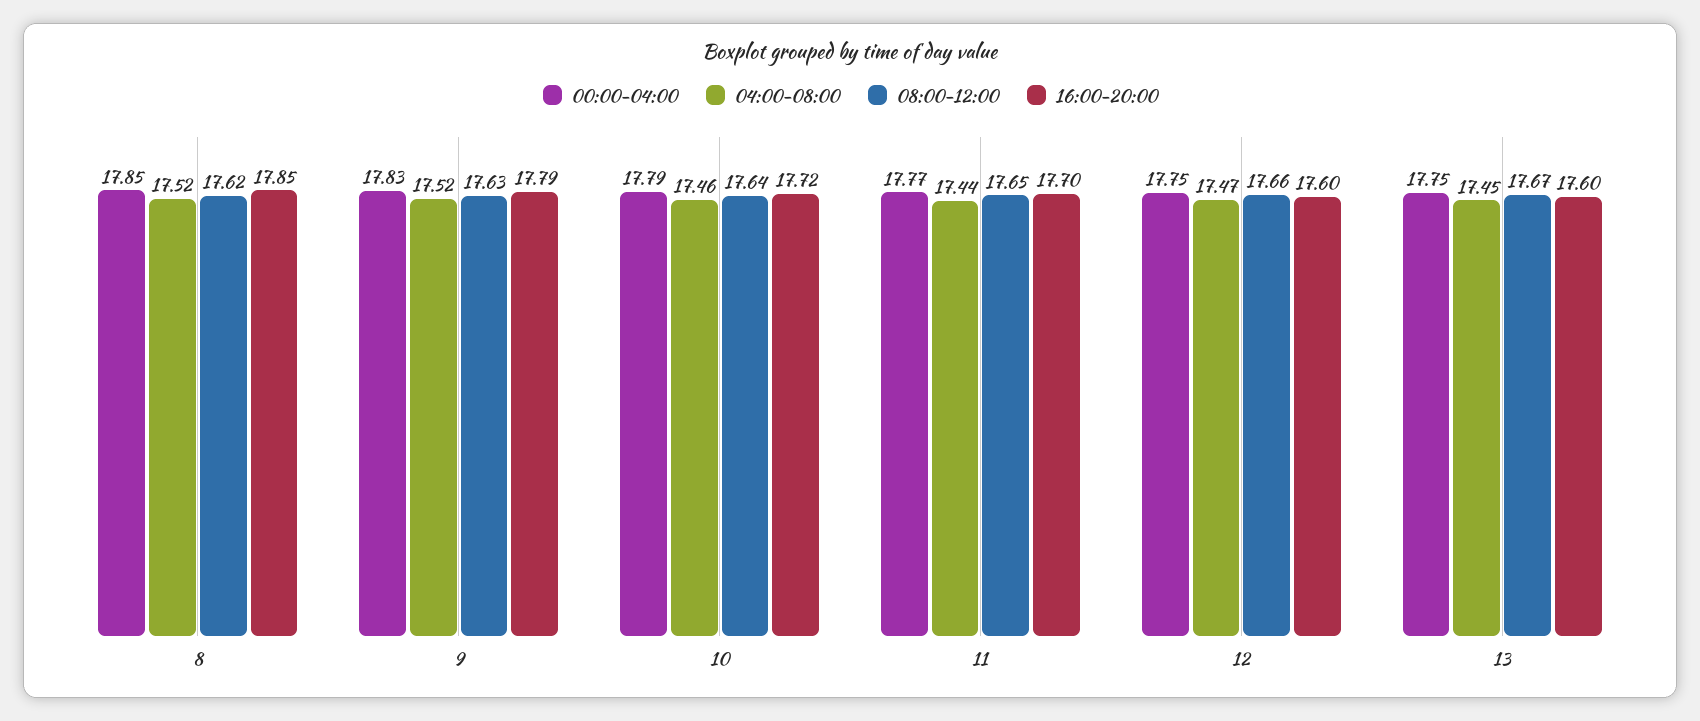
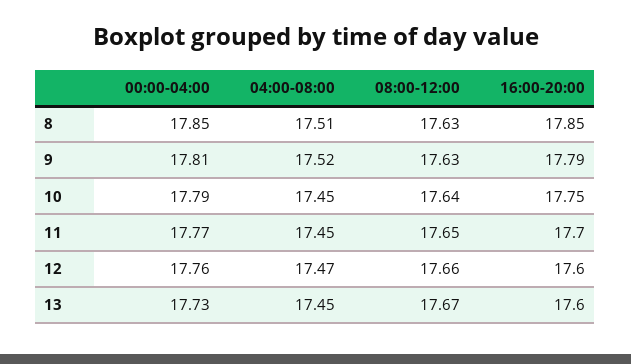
  {
    "00:00-04:00": {
      "8": 17.85,
-     "9": 17.83,
+     "9": 17.81,
      "10": 17.79,
      "11": 17.77,
-     "12": 17.75,
+     "12": 17.76,
-     "13": 17.75
+     "13": 17.73
    },
    "04:00-08:00": {
-     "8": 17.52,
+     "8": 17.51,
      "9": 17.52,
-     "10": 17.46,
+     "10": 17.45,
-     "11": 17.44,
+     "11": 17.45,
      "12": 17.47,
      "13": 17.45
    },
    "08:00-12:00": {
-     "8": 17.62,
+     "8": 17.63,
      "9": 17.63,
      "10": 17.64,
      "11": 17.65,
      "12": 17.66,
      "13": 17.67
    },
    "16:00-20:00": {
      "8": 17.85,
      "9": 17.79,
-     "10": 17.72,
+     "10": 17.75,
      "11": 17.7,
      "12": 17.6,
      "13": 17.6
    }
  }

